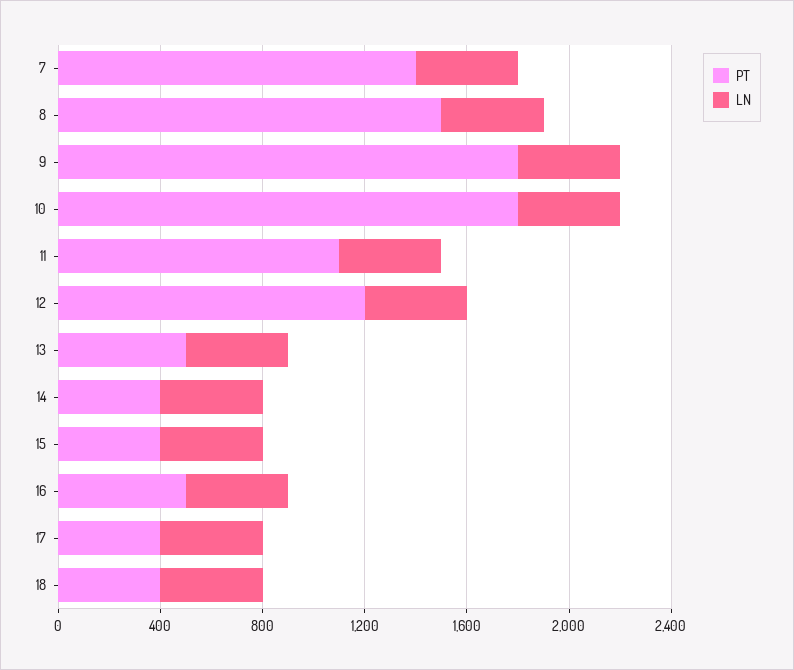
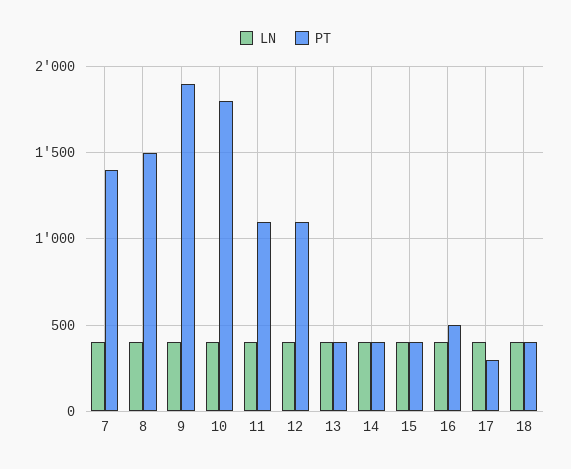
  {
    "PT": {
      "7": 1400,
      "8": 1500,
-     "9": 1800,
+     "9": 1900,
      "10": 1800,
      "11": 1100,
-     "12": 1200,
+     "12": 1100,
-     "13": 500,
+     "13": 400,
      "14": 400,
      "15": 400,
      "16": 500,
-     "17": 400,
+     "17": 300,
      "18": 400
    },
    "LN": {
      "7": 400,
      "8": 400,
      "9": 400,
      "10": 400,
      "11": 400,
      "12": 400,
      "13": 400,
      "14": 400,
      "15": 400,
      "16": 400,
      "17": 400,
      "18": 400
    }
  }

